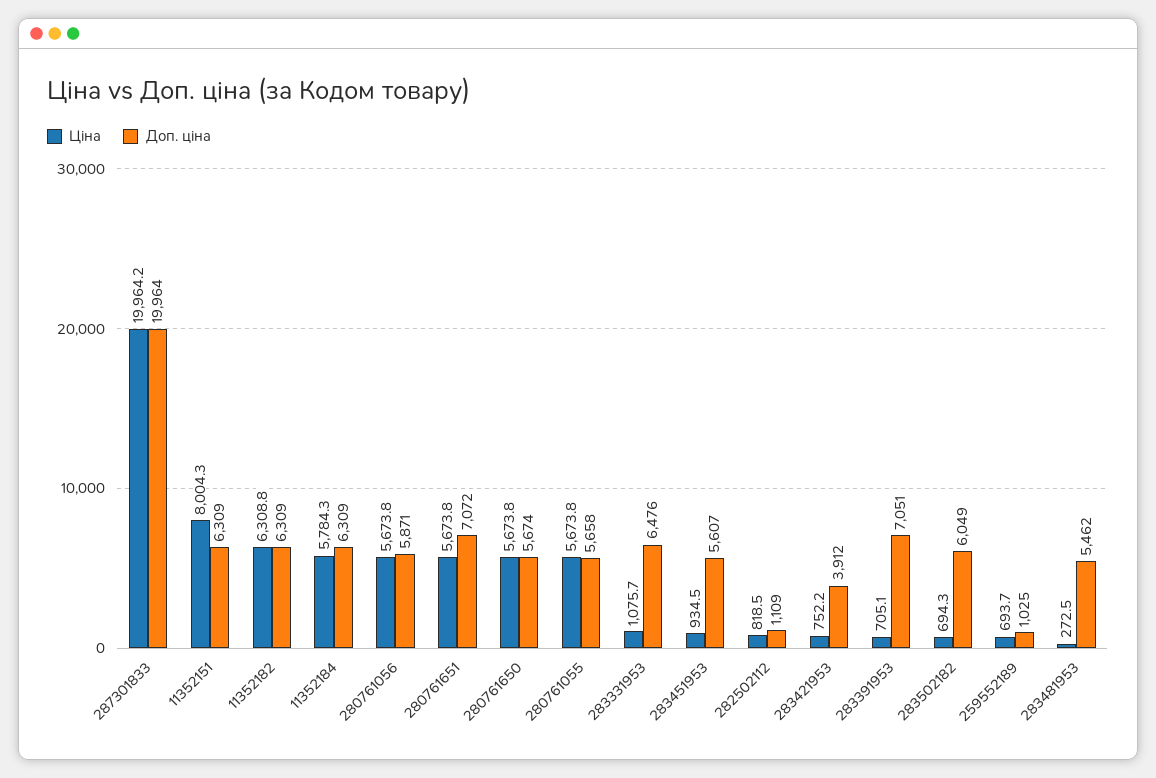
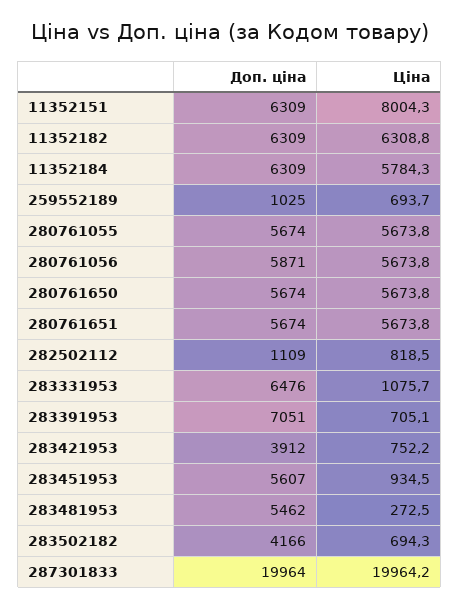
  {
    "Ціна": {
      "287301833": 19964.2,
      "11352151": 8004.3,
      "11352182": 6308.8,
      "11352184": 5784.3,
      "280761056": 5673.8,
      "280761651": 5673.8,
      "280761650": 5673.8,
      "280761055": 5673.8,
      "283331953": 1075.7,
      "283451953": 934.5,
      "282502112": 818.5,
      "283421953": 752.2,
      "283391953": 705.1,
      "283502182": 694.3,
      "259552189": 693.7,
      "283481953": 272.5
    },
    "Доп. ціна": {
      "287301833": 19964,
      "11352151": 6309,
      "11352182": 6309,
      "11352184": 6309,
      "280761056": 5871,
-     "280761651": 7072,
+     "280761651": 5674,
      "280761650": 5674,
-     "280761055": 5658,
+     "280761055": 5674,
      "283331953": 6476,
      "283451953": 5607,
      "282502112": 1109,
      "283421953": 3912,
      "283391953": 7051,
-     "283502182": 6049,
+     "283502182": 4166,
      "259552189": 1025,
      "283481953": 5462
    }
  }

